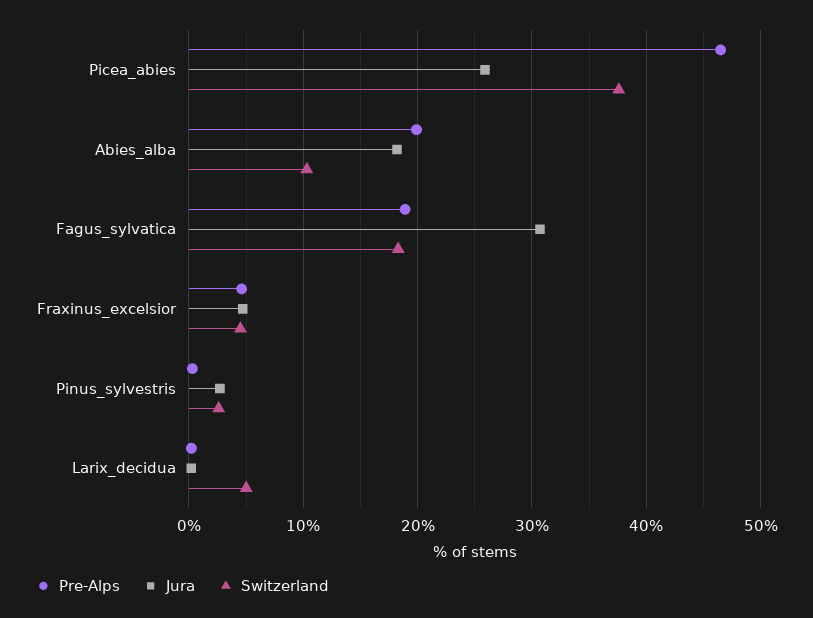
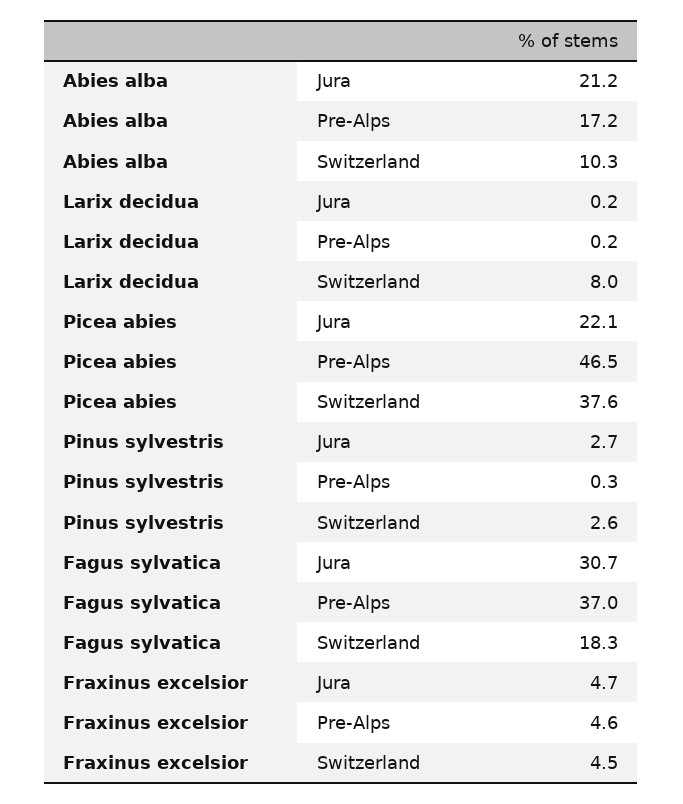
  {
    "Pre-Alps": {
      "Picea_abies": 46.5,
-     "Abies_alba": 20,
+     "Abies_alba": 17.2,
-     "Fagus_sylvatica": 19,
+     "Fagus_sylvatica": 37,
      "Fraxinus_excelsior": 4.6,
      "Pinus_sylvestris": 0.3,
      "Larix_decidua": 0.2
    },
    "Jura": {
-     "Picea_abies": 26,
+     "Picea_abies": 22.1,
-     "Abies_alba": 18,
+     "Abies_alba": 21.2,
      "Fagus_sylvatica": 30.7,
      "Fraxinus_excelsior": 4.7,
      "Pinus_sylvestris": 2.7,
      "Larix_decidua": 0.2
    },
    "Switzerland": {
      "Picea_abies": 37.6,
      "Abies_alba": 10.3,
      "Fagus_sylvatica": 18.3,
      "Fraxinus_excelsior": 4.5,
      "Pinus_sylvestris": 2.6,
-     "Larix_decidua": 5
+     "Larix_decidua": 8
    }
  }

